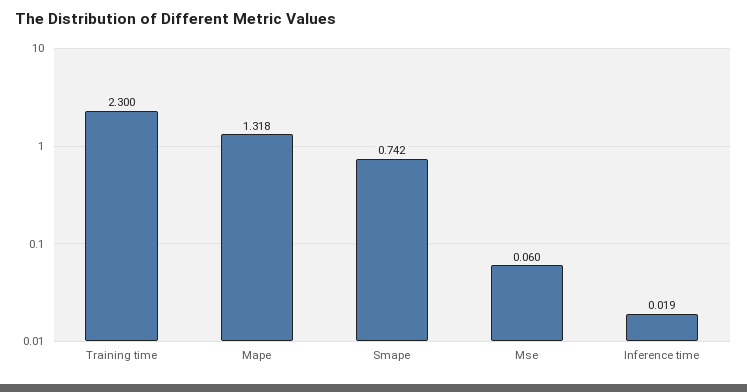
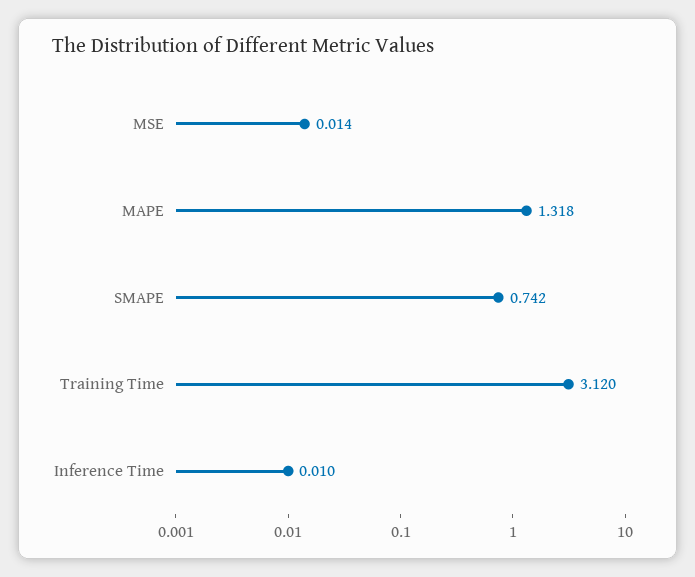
  {
-   "Training time": 2.3,
+   "Training time": 3.12,
    "Mape": 1.318,
    "Smape": 0.742,
-   "Mse": 0.06,
+   "Mse": 0.014,
-   "Inference time": 0.019
+   "Inference time": 0.01
  }

